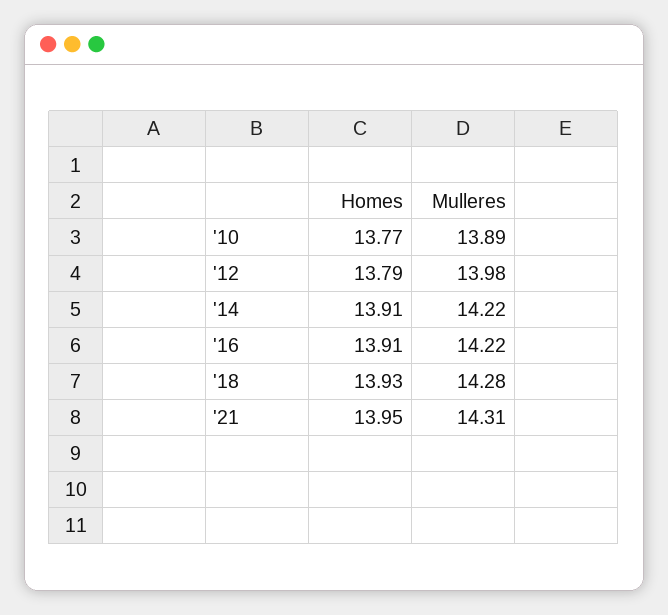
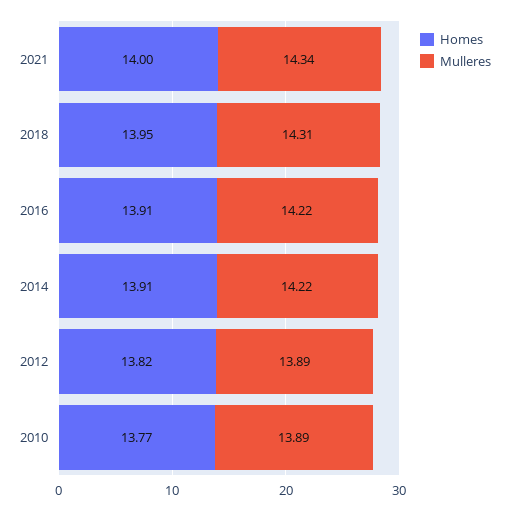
  {
    "Homes": {
      "'10": 13.77,
-     "'12": 13.79,
+     "'12": 13.82,
      "'14": 13.91,
      "'16": 13.91,
-     "'18": 13.93,
+     "'18": 13.95,
-     "'21": 13.95
+     "'21": 14
    },
    "Mulleres": {
      "'10": 13.89,
-     "'12": 13.98,
+     "'12": 13.89,
      "'14": 14.22,
      "'16": 14.22,
-     "'18": 14.28,
+     "'18": 14.31,
-     "'21": 14.31
+     "'21": 14.34
    }
  }

